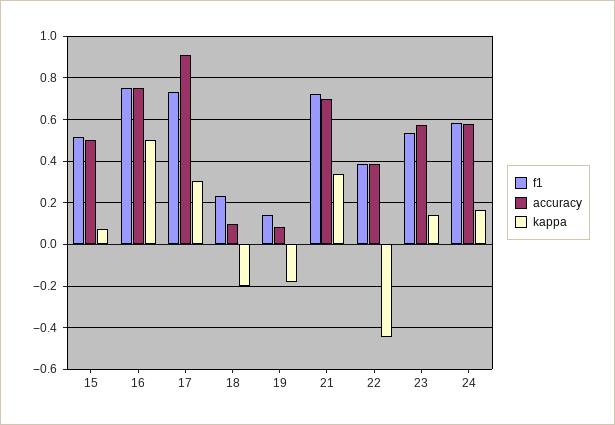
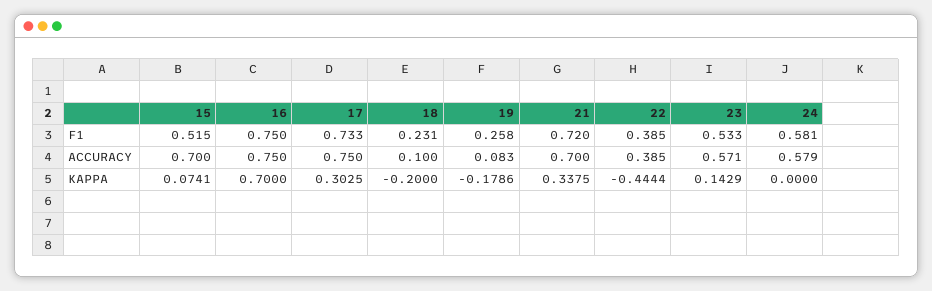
  {
    "f1": {
      "15": 0.515,
      "16": 0.75,
      "17": 0.733,
      "18": 0.231,
-     "19": 0.15,
+     "19": 0.258,
      "21": 0.72,
      "22": 0.385,
      "23": 0.533,
      "24": 0.581
    },
    "accuracy": {
-     "15": 0.5,
+     "15": 0.7,
      "16": 0.75,
-     "17": 0.9,
+     "17": 0.75,
      "18": 0.1,
      "19": 0.083,
      "21": 0.7,
      "22": 0.385,
      "23": 0.571,
      "24": 0.579
    },
    "kappa": {
      "15": 0.0741,
-     "16": 0.5,
+     "16": 0.7,
      "17": 0.3025,
      "18": -0.2,
      "19": -0.1786,
      "21": 0.3375,
      "22": -0.4444,
      "23": 0.1429,
-     "24": 0.15
+     "24": 0
    }
  }

